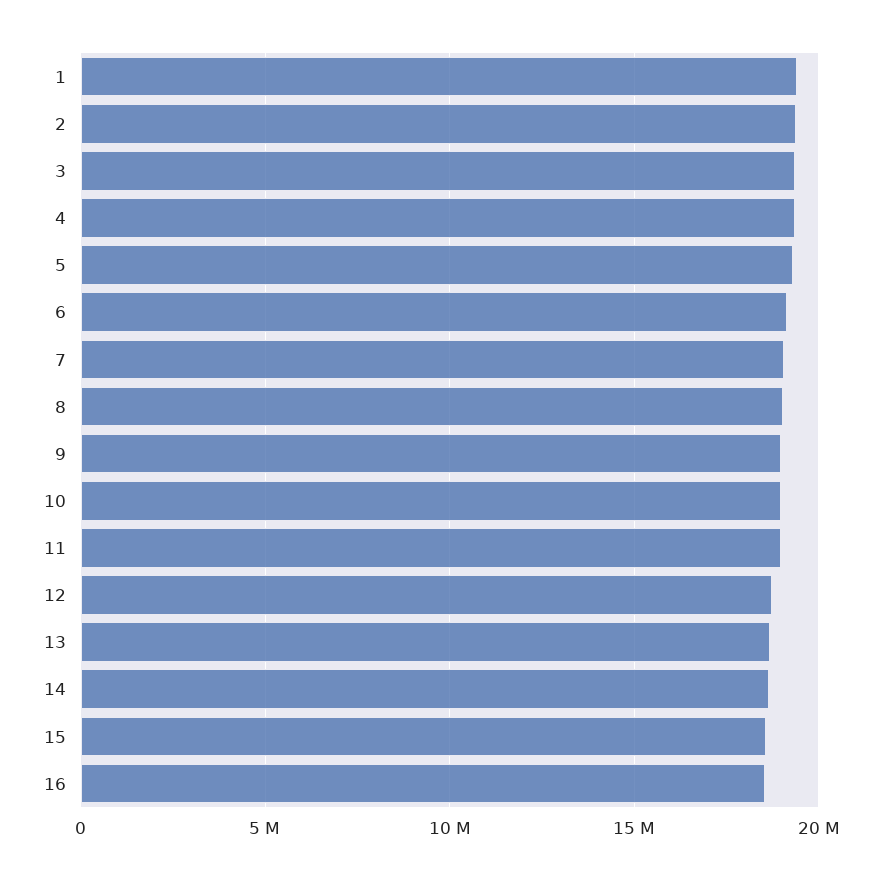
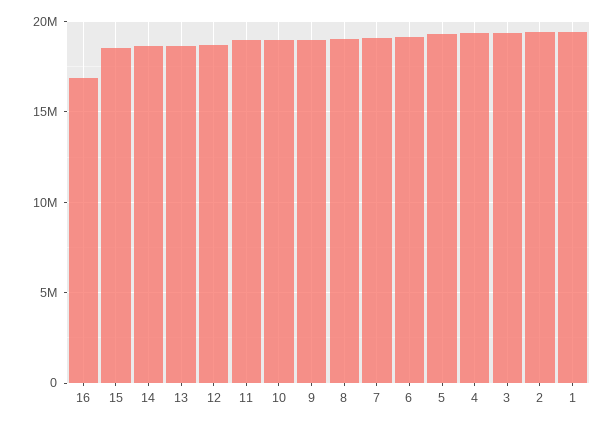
  {
    "1": 19500000,
    "2": 19500000,
    "3": 19500000,
    "4": 19500000,
    "5": 19500000,
    "6": 19000000,
    "7": 19000000,
    "8": 19000000,
    "9": 19000000,
    "10": 19000000,
    "11": 19000000,
    "12": 18500000,
    "13": 18500000,
    "14": 18500000,
    "15": 18500000,
-   "16": 18500000
+   "16": 17000000
  }

